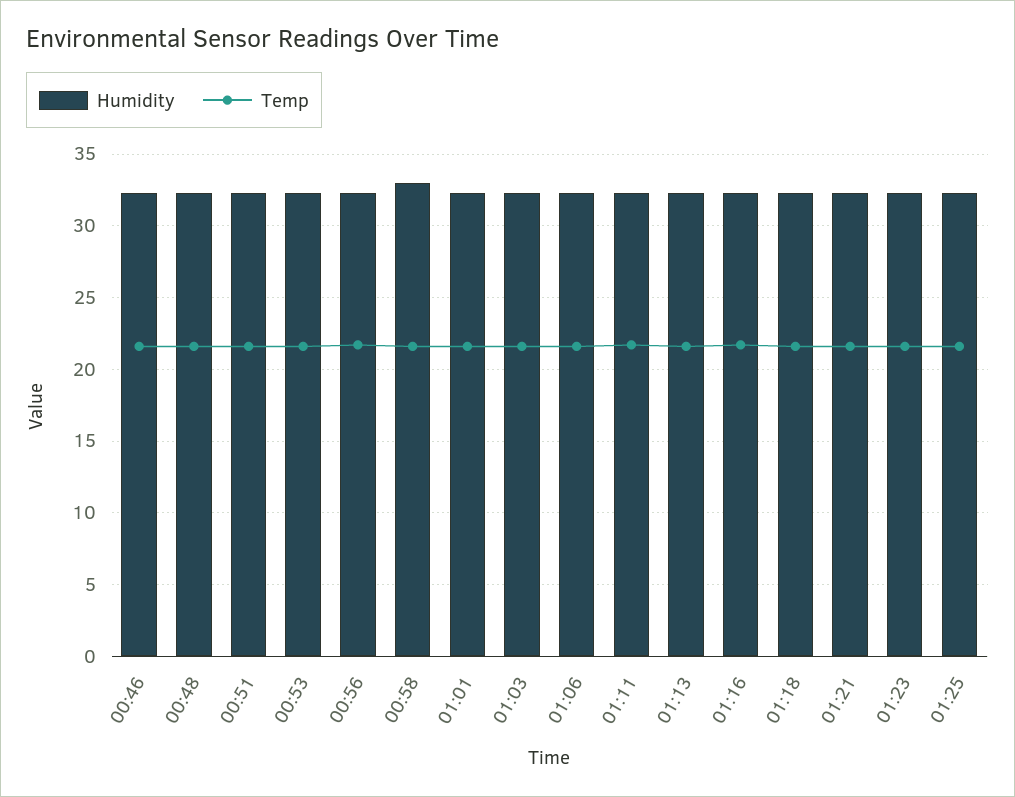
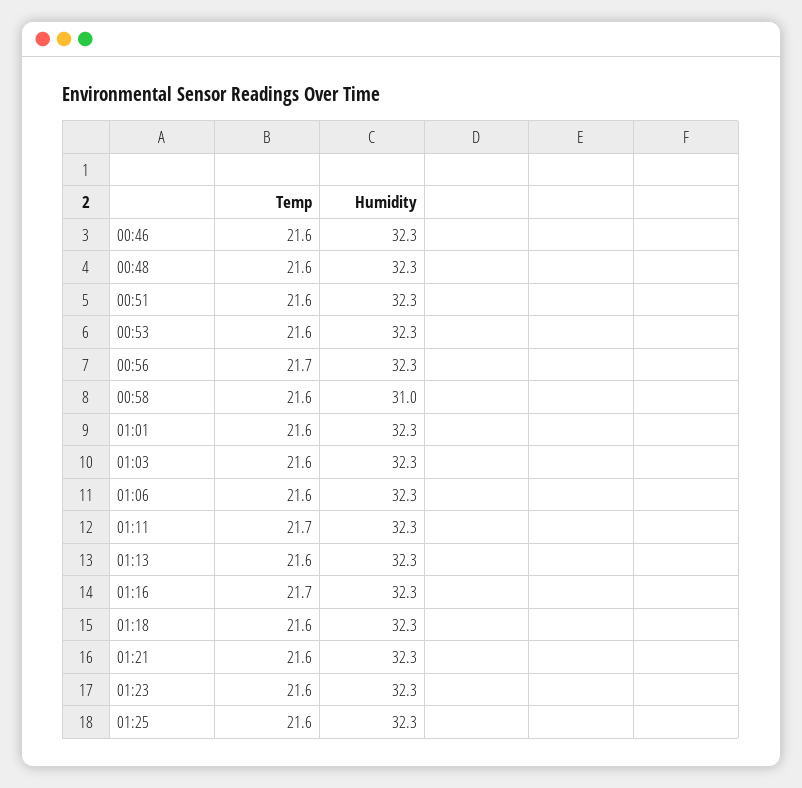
  {
    "Humidity": {
      "00:46": 32.3,
      "00:48": 32.3,
      "00:51": 32.3,
      "00:53": 32.3,
      "00:56": 32.3,
-     "00:58": 33,
+     "00:58": 31,
      "01:01": 32.3,
      "01:03": 32.3,
      "01:06": 32.3,
      "01:11": 32.3,
      "01:13": 32.3,
      "01:16": 32.3,
      "01:18": 32.3,
      "01:21": 32.3,
      "01:23": 32.3,
      "01:25": 32.3
    },
    "Temp": {
      "00:46": 21.6,
      "00:48": 21.6,
      "00:51": 21.6,
      "00:53": 21.6,
      "00:56": 21.7,
      "00:58": 21.6,
      "01:01": 21.6,
      "01:03": 21.6,
      "01:06": 21.6,
      "01:11": 21.7,
      "01:13": 21.6,
      "01:16": 21.7,
      "01:18": 21.6,
      "01:21": 21.6,
      "01:23": 21.6,
      "01:25": 21.6
    }
  }

